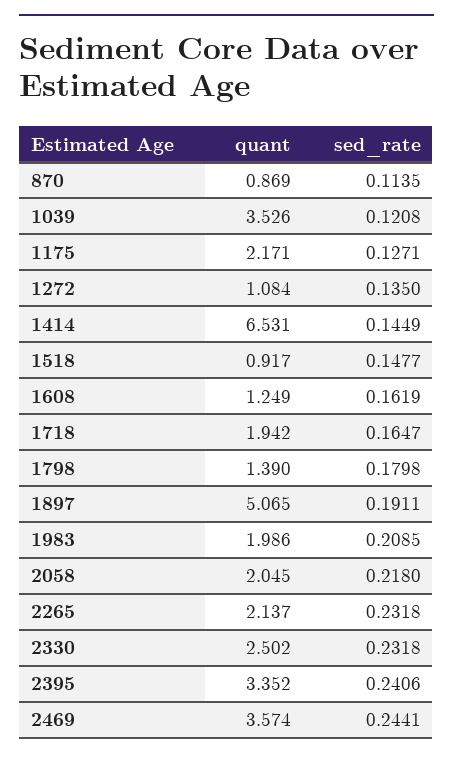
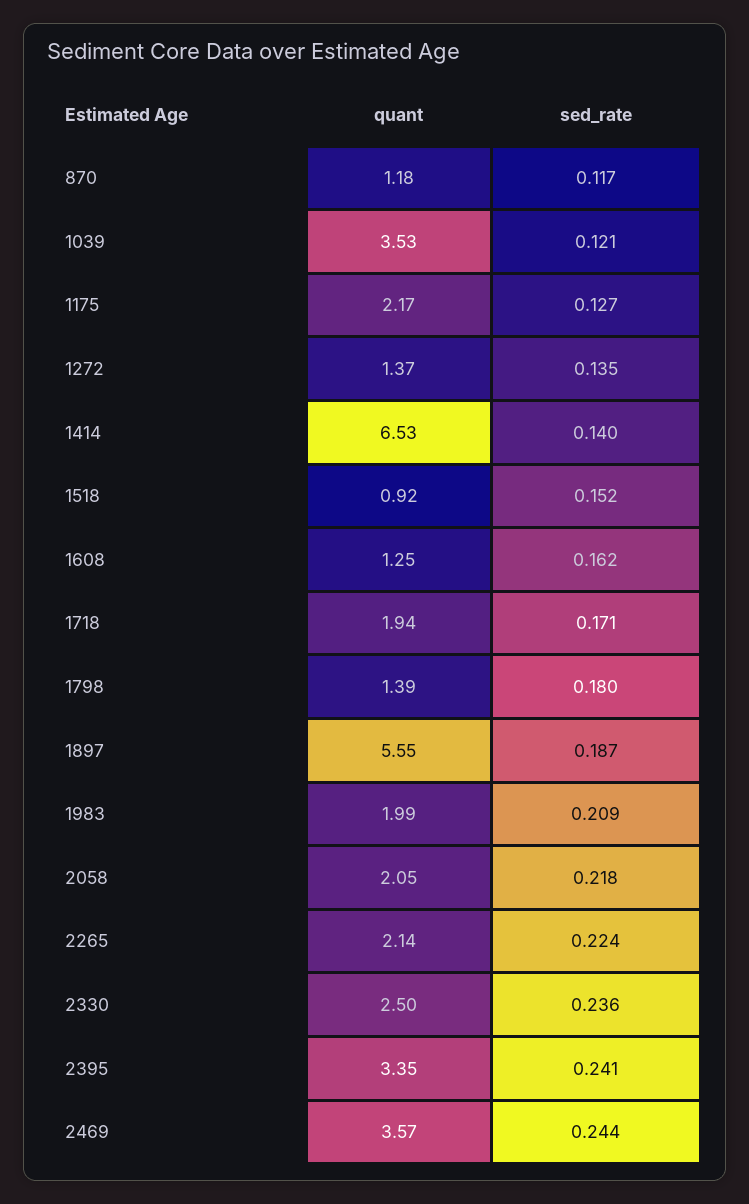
  {
    "quant": {
-     "870": 0.869,
+     "870": 1.18,
      "1039": 3.526,
      "1175": 2.171,
-     "1272": 1.084,
+     "1272": 1.37,
      "1414": 6.531,
      "1518": 0.917,
      "1608": 1.249,
      "1718": 1.942,
      "1798": 1.39,
-     "1897": 5.065,
+     "1897": 5.55,
      "1983": 1.986,
      "2058": 2.045,
      "2265": 2.137,
      "2330": 2.502,
      "2395": 3.352,
      "2469": 3.574
    },
    "sed_rate": {
-     "870": 0.1135,
+     "870": 0.117,
      "1039": 0.1208,
      "1175": 0.1271,
      "1272": 0.135,
-     "1414": 0.1449,
+     "1414": 0.14,
-     "1518": 0.1477,
+     "1518": 0.152,
      "1608": 0.1619,
-     "1718": 0.1647,
+     "1718": 0.171,
      "1798": 0.1798,
-     "1897": 0.1911,
+     "1897": 0.187,
      "1983": 0.2085,
      "2058": 0.218,
-     "2265": 0.2318,
+     "2265": 0.224,
-     "2330": 0.2318,
+     "2330": 0.236,
      "2395": 0.2406,
      "2469": 0.2441
    }
  }

